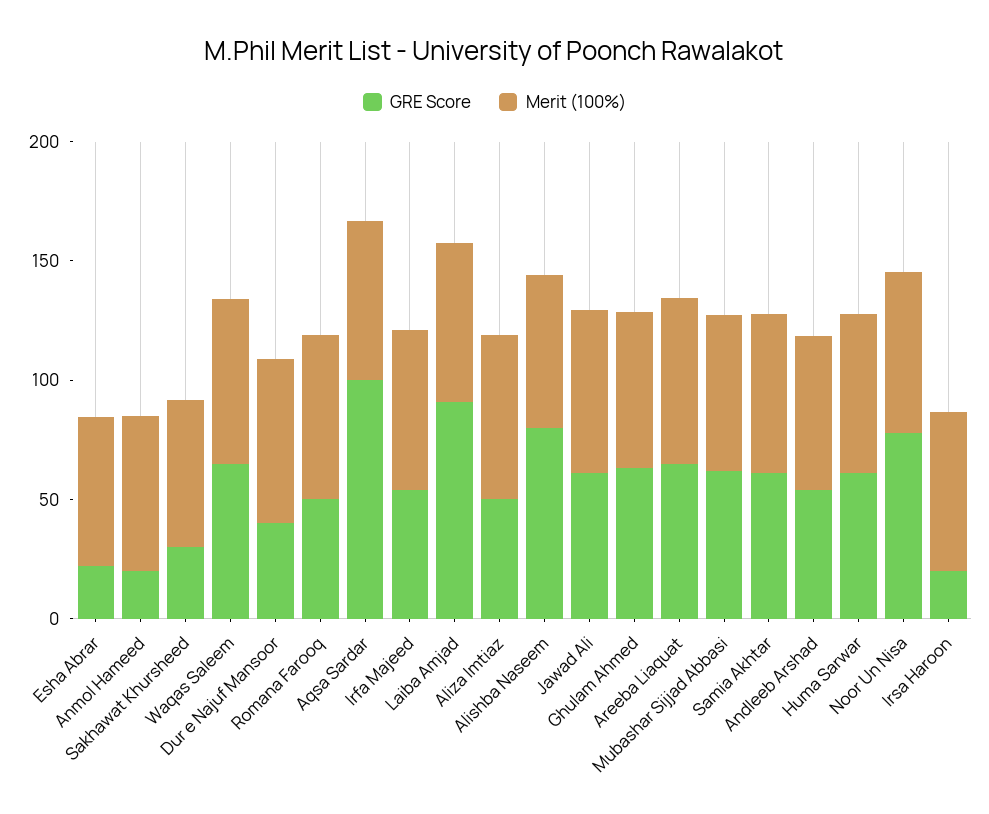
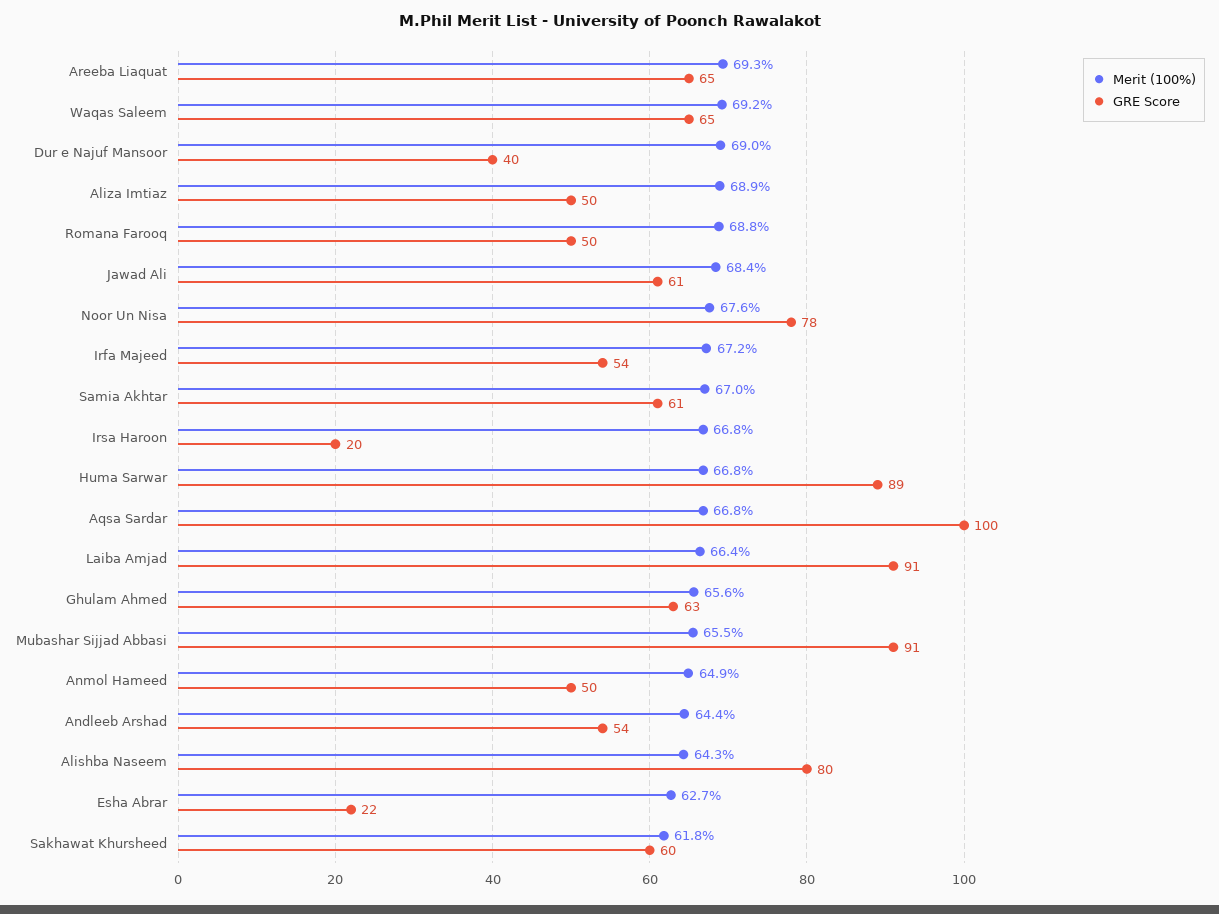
  {
    "GRE Score": {
      "Esha Abrar": 22,
-     "Anmol Hameed": 20,
+     "Anmol Hameed": 50,
-     "Sakhawat Khursheed": 30,
+     "Sakhawat Khursheed": 60,
      "Waqas Saleem": 65,
      "Dur e Najuf Mansoor": 40,
      "Romana Farooq": 50,
      "Aqsa Sardar": 100,
      "Irfa Majeed": 54,
      "Laiba Amjad": 91,
      "Aliza Imtiaz": 50,
      "Alishba Naseem": 80,
      "Jawad Ali": 61,
      "Ghulam Ahmed": 63,
      "Areeba Liaquat": 65,
-     "Mubashar Sijjad Abbasi": 60,
+     "Mubashar Sijjad Abbasi": 91,
      "Samia Akhtar": 61,
      "Andleeb Arshad": 54,
-     "Huma Sarwar": 60,
+     "Huma Sarwar": 89,
      "Noor Un Nisa": 78,
      "Irsa Haroon": 20
    },
    "Merit (100%)": {
      "Esha Abrar": 62.7,
      "Anmol Hameed": 64.9,
      "Sakhawat Khursheed": 61.8,
      "Waqas Saleem": 69.2,
      "Dur e Najuf Mansoor": 69,
      "Romana Farooq": 68.8,
      "Aqsa Sardar": 66.8,
      "Irfa Majeed": 67.2,
      "Laiba Amjad": 66.4,
      "Aliza Imtiaz": 68.9,
      "Alishba Naseem": 64.3,
      "Jawad Ali": 68.4,
      "Ghulam Ahmed": 65.6,
      "Areeba Liaquat": 69.3,
      "Mubashar Sijjad Abbasi": 65.5,
      "Samia Akhtar": 67,
      "Andleeb Arshad": 64.4,
      "Huma Sarwar": 66.8,
      "Noor Un Nisa": 67.6,
      "Irsa Haroon": 66.8
    }
  }

